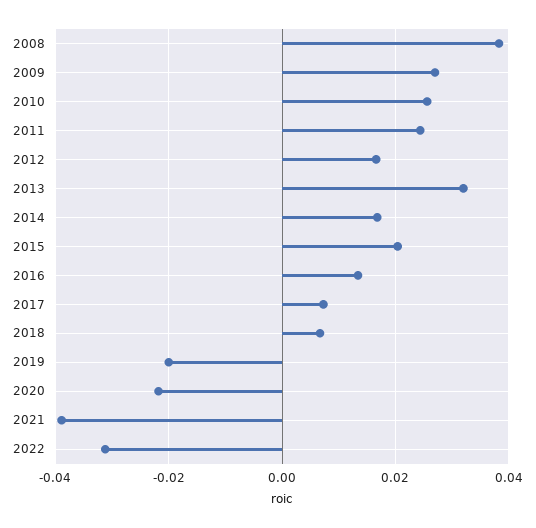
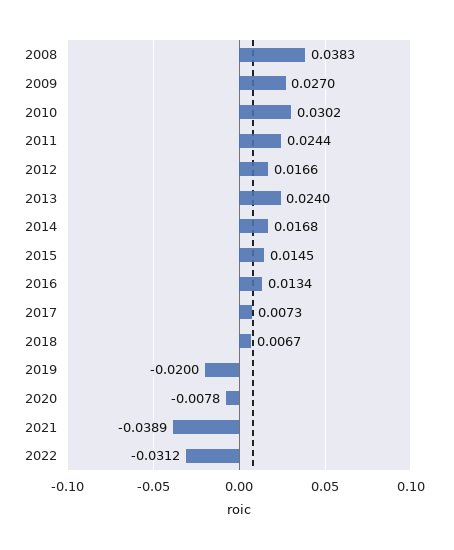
  {
    "2008": 0.0383,
    "2009": 0.027,
-   "2010": 0.026,
+   "2010": 0.0302,
    "2011": 0.0244,
    "2012": 0.0166,
-   "2013": 0.032,
+   "2013": 0.024,
    "2014": 0.0168,
-   "2015": 0.02,
+   "2015": 0.0145,
    "2016": 0.0134,
    "2017": 0.0073,
    "2018": 0.0067,
    "2019": -0.02,
-   "2020": -0.022,
+   "2020": -0.0078,
    "2021": -0.0389,
    "2022": -0.0312
  }

